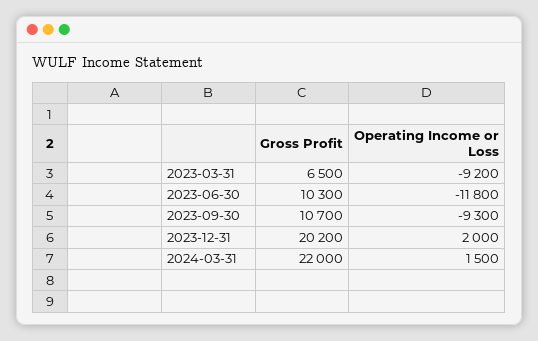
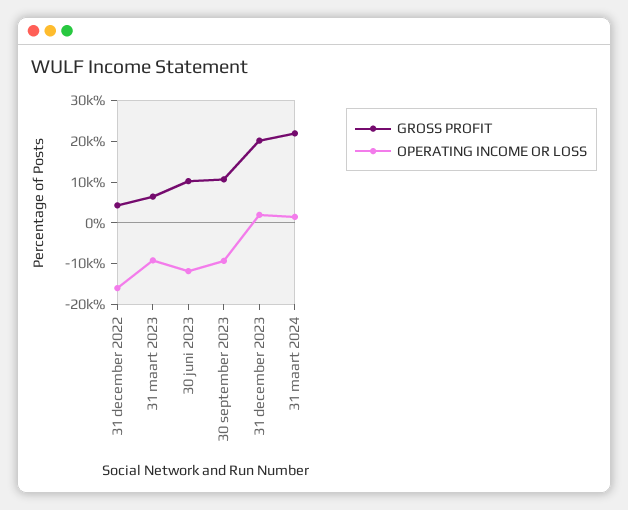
  {
    "Gross Profit": {
      "2023-03-31": 6500,
      "2023-06-30": 10300,
      "2023-09-30": 10700,
      "2023-12-31": 20200,
-     "2024-03-31": 22000
+     "2024-03-31": 22000,
+     "31 december 2022": 4000
    },
    "Operating Income or Loss": {
      "2023-03-31": -9200,
      "2023-06-30": -11800,
      "2023-09-30": -9300,
      "2023-12-31": 2000,
-     "2024-03-31": 1500
+     "2024-03-31": 1500,
+     "31 december 2022": -16000
    }
  }

